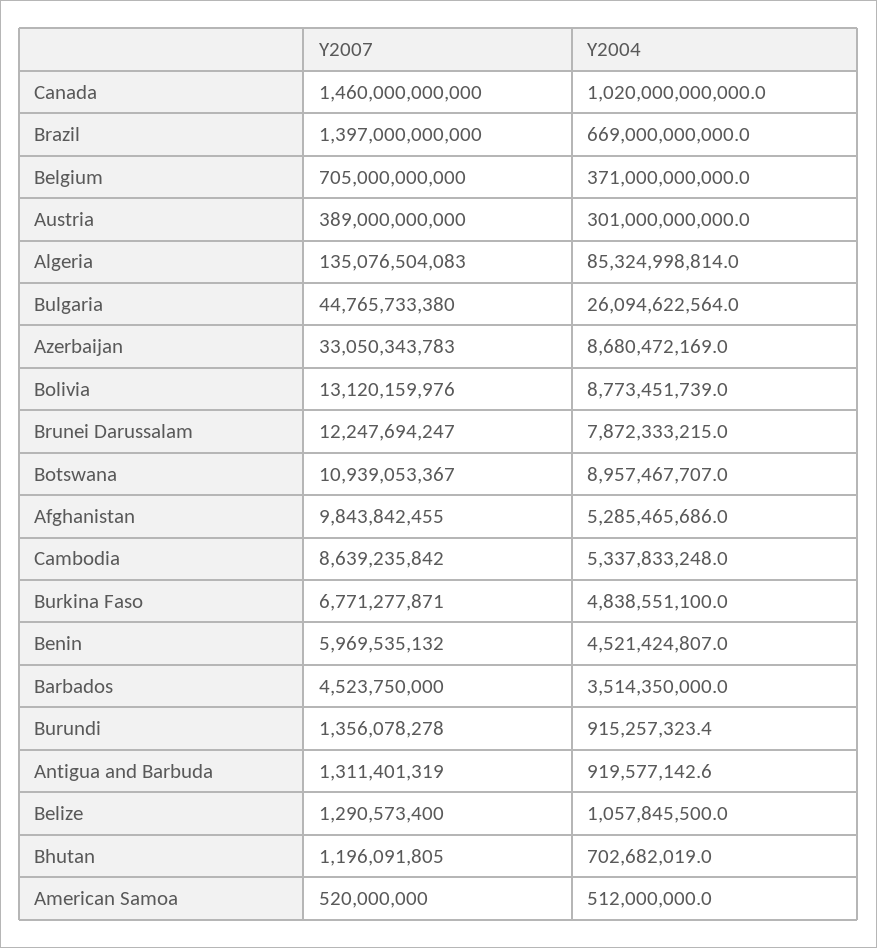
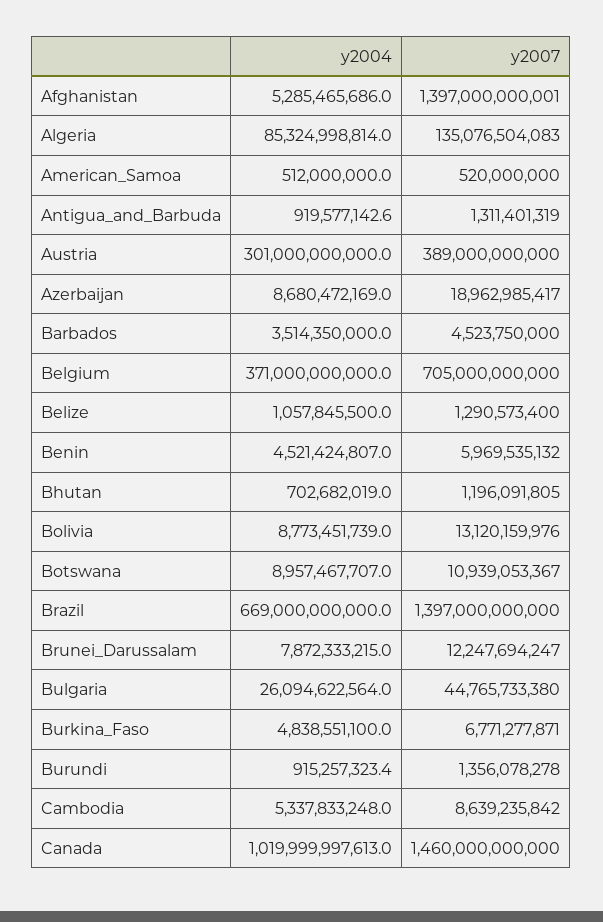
  {
    "Y2007": {
      "Canada": 1460000000000,
      "Brazil": 1397000000000,
      "Belgium": 705000000000,
      "Austria": 389000000000,
      "Algeria": 135076504083,
      "Bulgaria": 44765733380,
-     "Azerbaijan": 33050343783,
+     "Azerbaijan": 18962985417,
      "Bolivia": 13120159976,
      "Brunei Darussalam": 12247694247,
      "Botswana": 10939053367,
-     "Afghanistan": 9843842455,
+     "Afghanistan": 1397000000001,
      "Cambodia": 8639235842,
      "Burkina Faso": 6771277871,
      "Benin": 5969535132,
      "Barbados": 4523750000,
      "Burundi": 1356078278,
      "Antigua and Barbuda": 1311401319,
      "Belize": 1290573400,
      "Bhutan": 1196091805,
      "American Samoa": 520000000
    },
    "Y2004": {
-     "Canada": 1020000000000,
+     "Canada": 1019999997613,
      "Brazil": 669000000000,
      "Belgium": 371000000000,
      "Austria": 301000000000,
      "Algeria": 85324998814,
      "Bulgaria": 26094622564,
      "Azerbaijan": 8680472169,
      "Bolivia": 8773451739,
      "Brunei Darussalam": 7872333215,
      "Botswana": 8957467707,
      "Afghanistan": 5285465686,
      "Cambodia": 5337833248,
      "Burkina Faso": 4838551100,
      "Benin": 4521424807,
      "Barbados": 3514350000,
      "Burundi": 915257323.4,
      "Antigua and Barbuda": 919577142.6,
      "Belize": 1057845500,
      "Bhutan": 702682019,
      "American Samoa": 512000000
    }
  }

